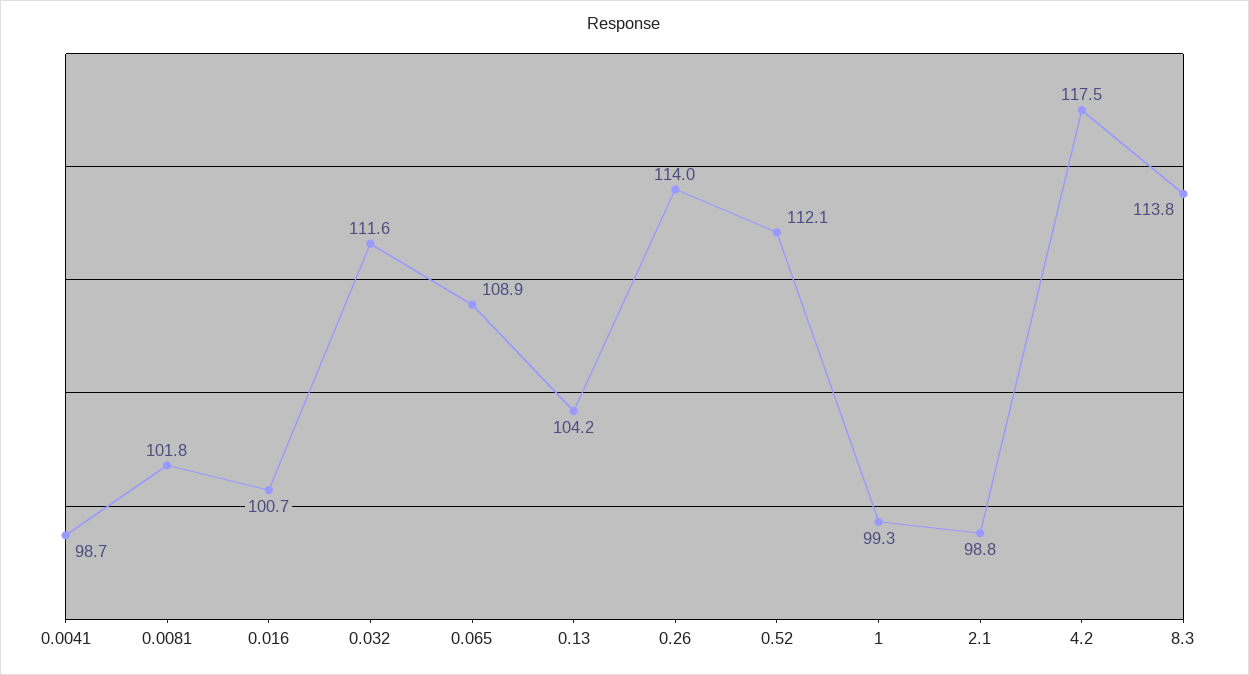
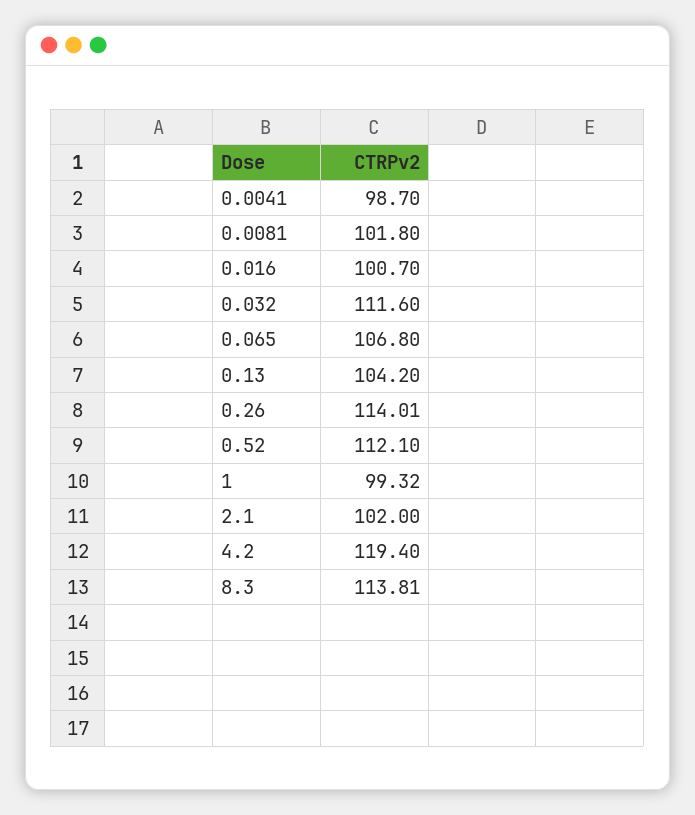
  {
    "0.0041": 98.7,
    "0.0081": 101.8,
    "0.016": 100.7,
    "0.032": 111.6,
-   "0.065": 108.9,
+   "0.065": 106.8,
    "0.13": 104.2,
    "0.26": 114.01,
    "0.52": 112.1,
    "1": 99.32,
-   "2.1": 98.8,
+   "2.1": 102,
-   "4.2": 117.5,
+   "4.2": 119.4,
    "8.3": 113.81
  }

